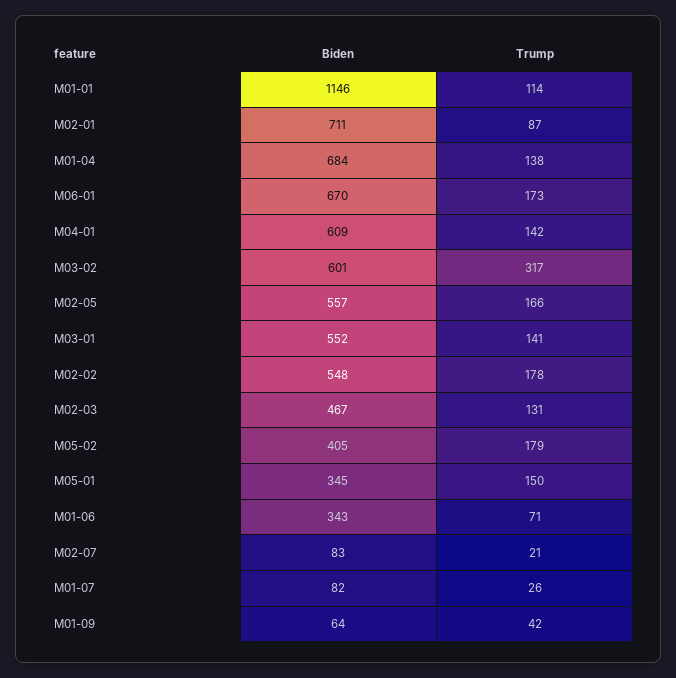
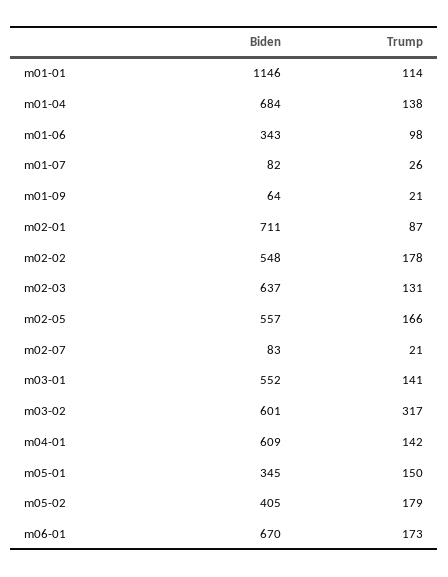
  {
    "Biden": {
      "M01-01": 1146,
      "M02-01": 711,
      "M01-04": 684,
      "M06-01": 670,
      "M04-01": 609,
      "M03-02": 601,
      "M02-05": 557,
      "M03-01": 552,
      "M02-02": 548,
-     "M02-03": 467,
+     "M02-03": 637,
      "M05-02": 405,
      "M05-01": 345,
      "M01-06": 343,
      "M02-07": 83,
      "M01-07": 82,
      "M01-09": 64
    },
    "Trump": {
      "M01-01": 114,
      "M02-01": 87,
      "M01-04": 138,
      "M06-01": 173,
      "M04-01": 142,
      "M03-02": 317,
      "M02-05": 166,
      "M03-01": 141,
      "M02-02": 178,
      "M02-03": 131,
      "M05-02": 179,
      "M05-01": 150,
-     "M01-06": 71,
+     "M01-06": 98,
      "M02-07": 21,
      "M01-07": 26,
-     "M01-09": 42
+     "M01-09": 21
    }
  }

